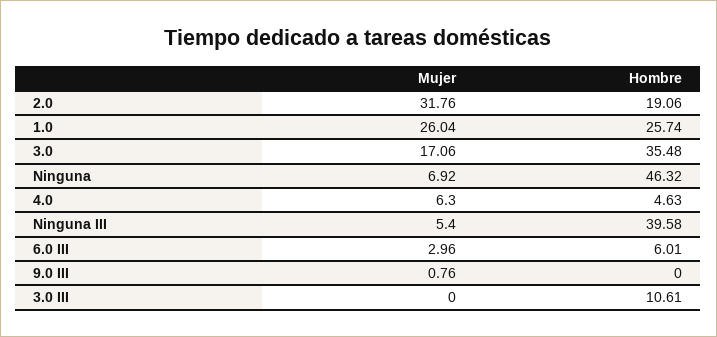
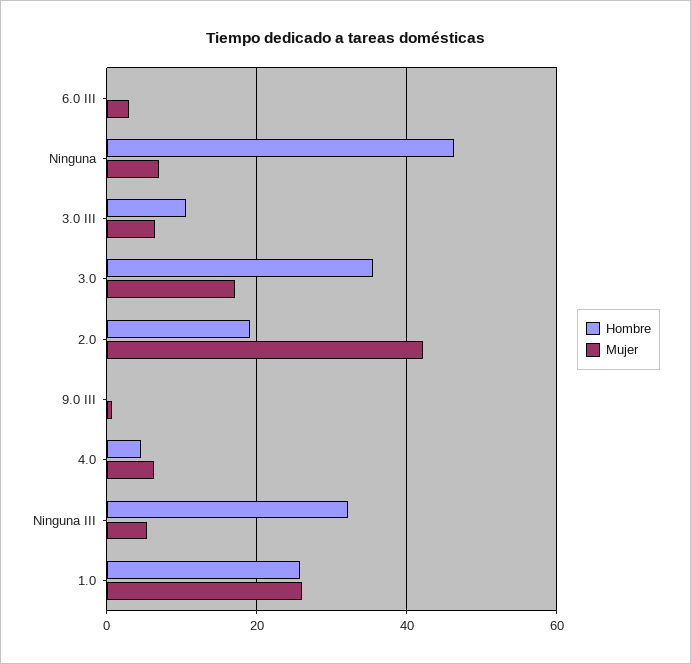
  {
    "Mujer": {
-     "2.0": 31.76,
+     "2.0": 42,
      "1.0": 26.04,
      "3.0": 17.06,
      "Ninguna": 6.92,
      "4.0": 6.3,
      "Ninguna III": 5.4,
      "6.0 III": 2.96,
      "9.0 III": 0.76,
-     "3.0 III": 0
+     "3.0 III": 6
    },
    "Hombre": {
      "2.0": 19.06,
      "1.0": 25.74,
      "3.0": 35.48,
      "Ninguna": 46.32,
      "4.0": 4.63,
-     "Ninguna III": 39.58,
+     "Ninguna III": 32,
-     "6.0 III": 6.01,
+     "6.0 III": 0,
      "9.0 III": 0,
      "3.0 III": 10.61
    }
  }

